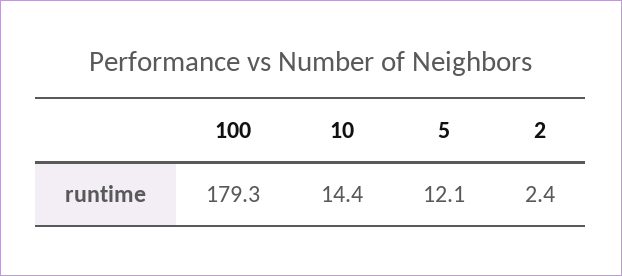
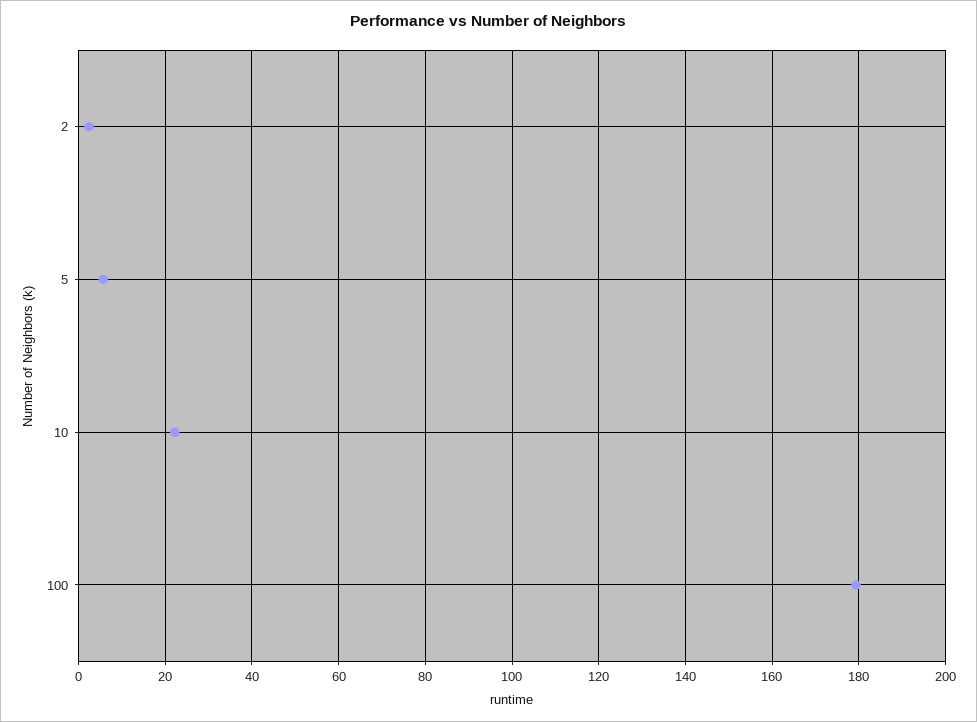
  {
    "100": 179.3,
-   "10": 14.4,
+   "10": 22,
-   "5": 12.1,
+   "5": 6,
    "2": 2.4
  }

